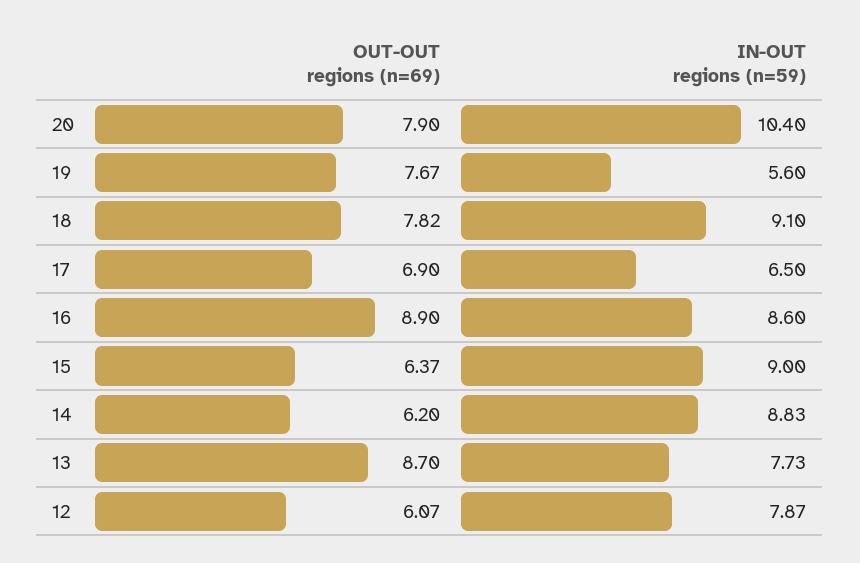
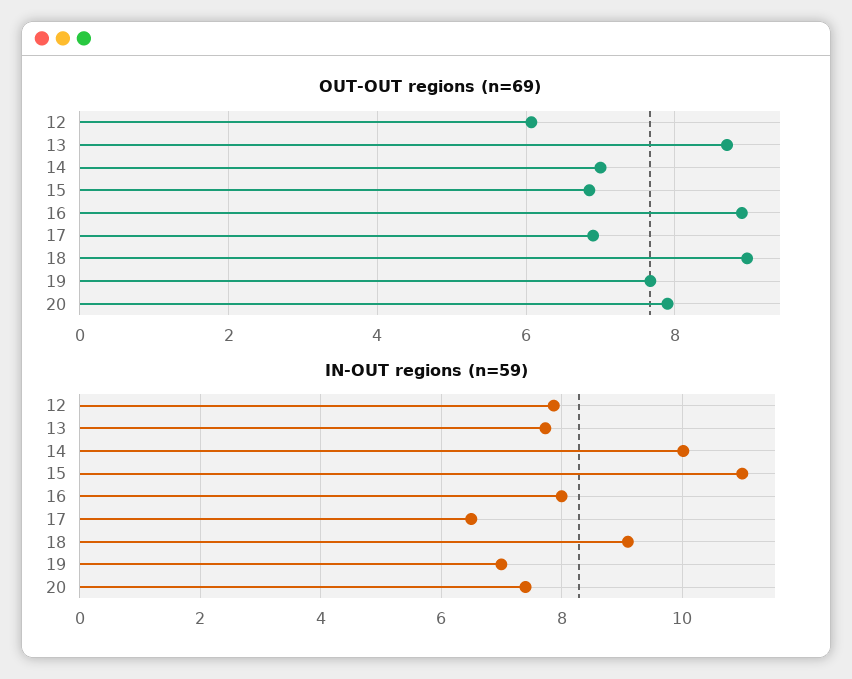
  {
    "OUT-OUT regions (n=69)": {
      "20": 7.9,
      "19": 7.67,
-     "18": 7.82,
+     "18": 9,
      "17": 6.9,
      "16": 8.9,
-     "15": 6.37,
+     "15": 6.8,
-     "14": 6.2,
+     "14": 7,
      "13": 8.7,
      "12": 6.07
    },
    "IN-OUT regions (n=59)": {
-     "20": 10.4,
+     "20": 7.4,
-     "19": 5.6,
+     "19": 7,
      "18": 9.1,
      "17": 6.5,
-     "16": 8.6,
+     "16": 8,
-     "15": 9,
+     "15": 11,
-     "14": 8.83,
+     "14": 10,
      "13": 7.73,
      "12": 7.87
    }
  }

